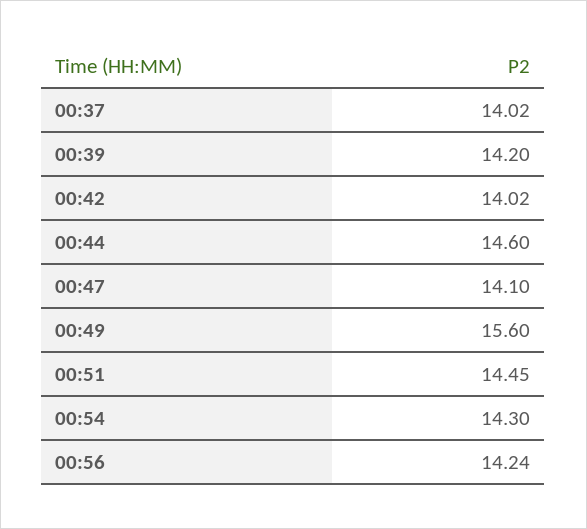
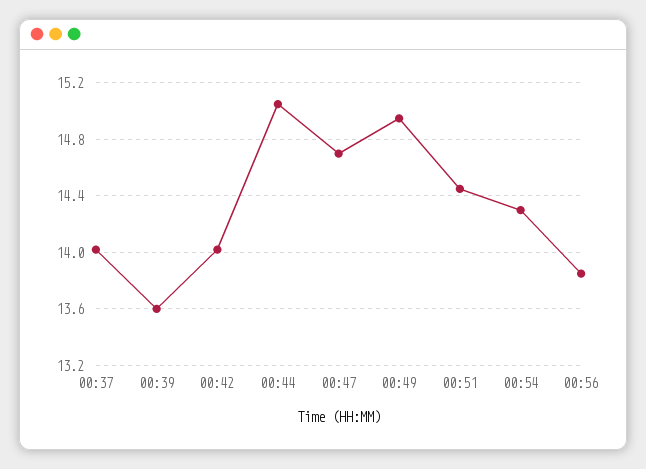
  {
    "00:37": 14.02,
-   "00:39": 14.2,
+   "00:39": 13.6,
    "00:42": 14.02,
-   "00:44": 14.6,
+   "00:44": 15.05,
-   "00:47": 14.1,
+   "00:47": 14.7,
-   "00:49": 15.6,
+   "00:49": 14.95,
    "00:51": 14.45,
    "00:54": 14.3,
-   "00:56": 14.24
+   "00:56": 13.85
  }

